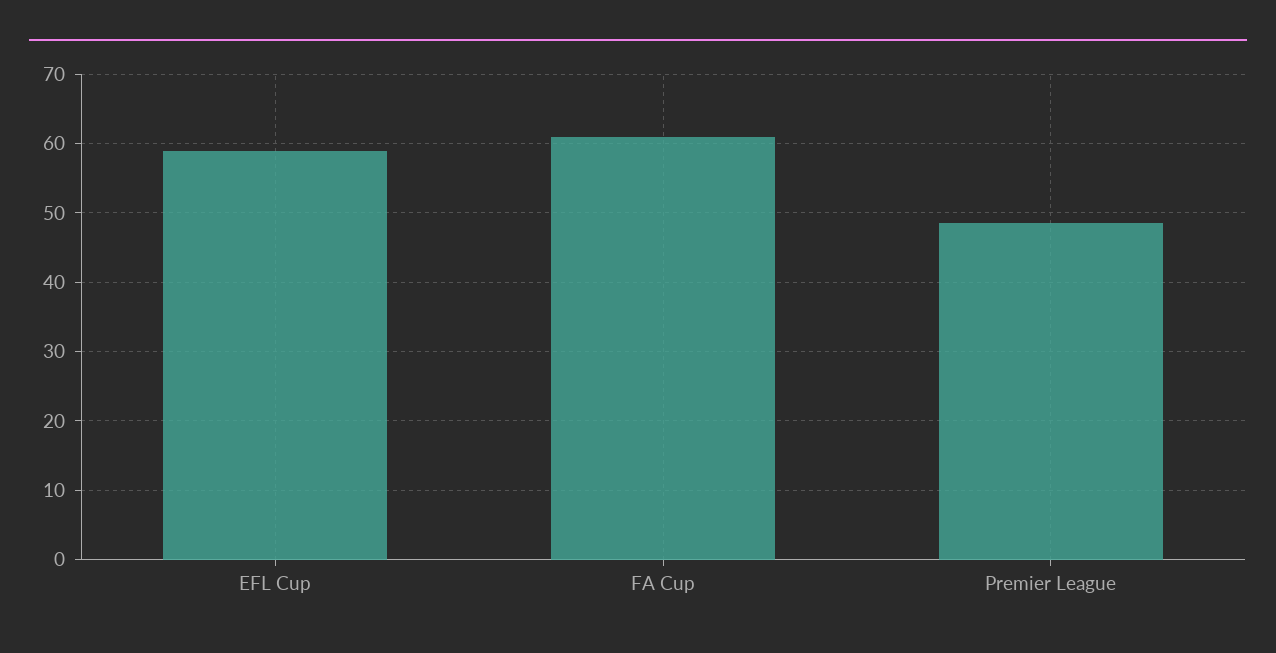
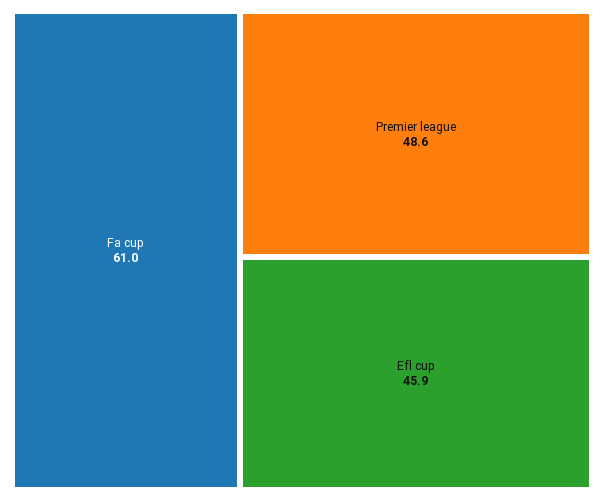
  {
-   "EFL Cup": 59,
+   "EFL Cup": 45.9,
    "FA Cup": 61,
    "Premier League": 48.6
  }

